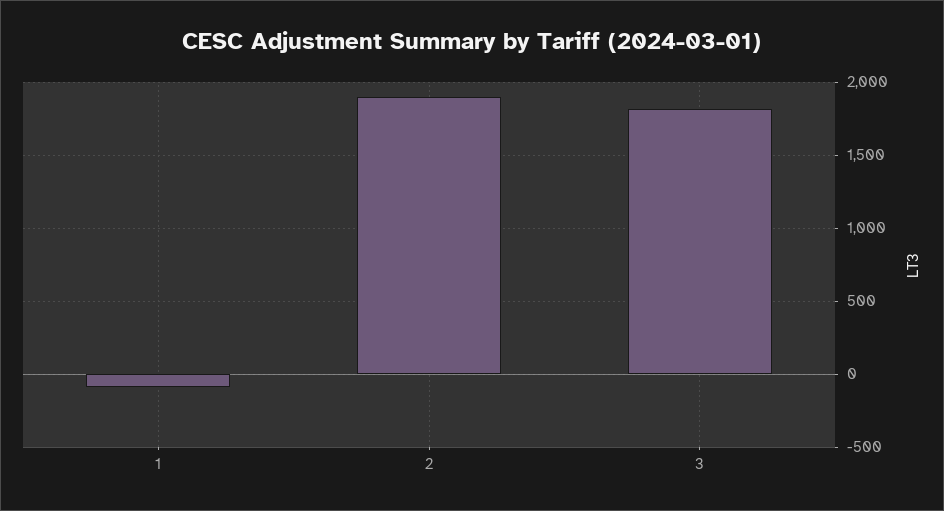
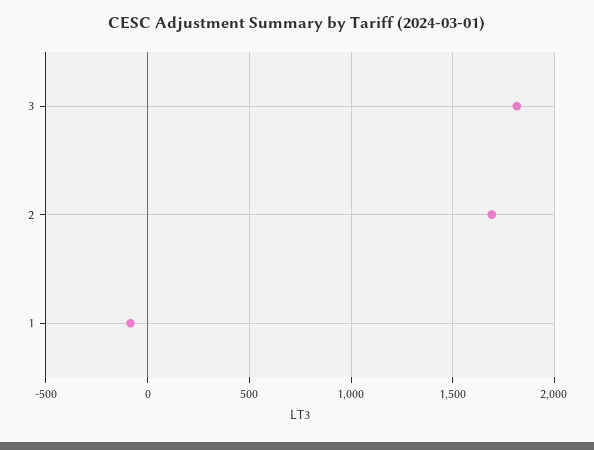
  {
    "1": -100,
-   "2": 1900,
+   "2": 1700,
    "3": 1800
  }

